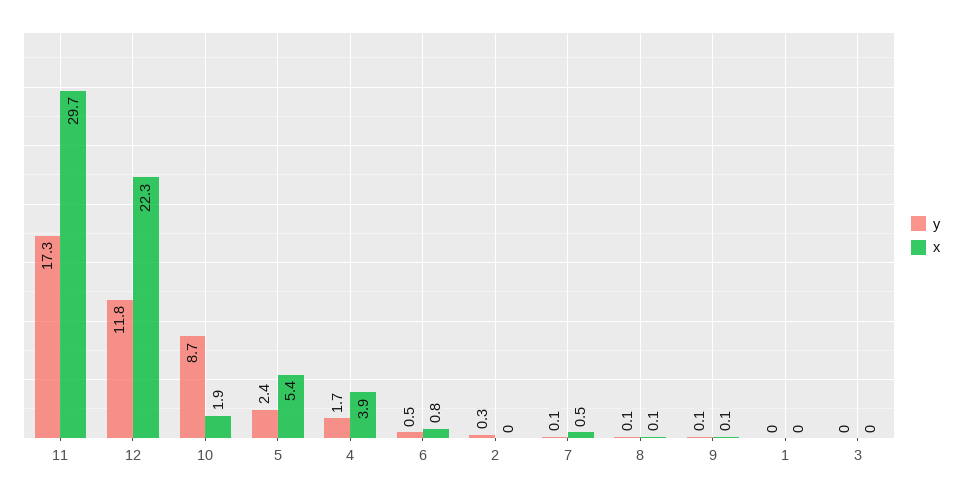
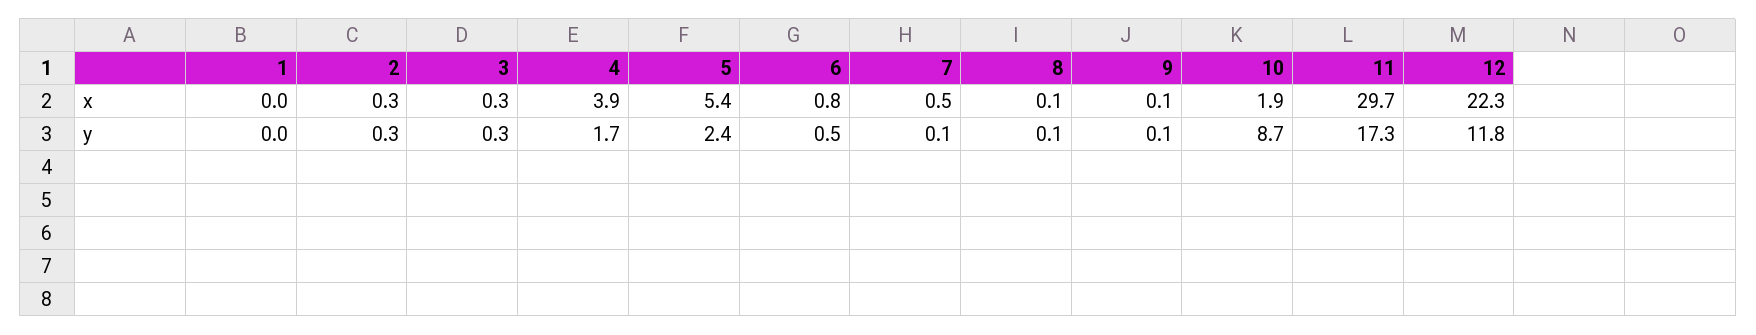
  {
    "y": {
      "11": 17.3,
      "12": 11.8,
      "10": 8.7,
      "5": 2.4,
      "4": 1.7,
      "6": 0.5,
      "2": 0.3,
      "7": 0.1,
      "8": 0.1,
      "9": 0.1,
      "1": 0,
-     "3": 0
+     "3": 0.3
    },
    "x": {
      "11": 29.7,
      "12": 22.3,
      "10": 1.9,
      "5": 5.4,
      "4": 3.9,
      "6": 0.8,
-     "2": 0,
+     "2": 0.3,
      "7": 0.5,
      "8": 0.1,
      "9": 0.1,
      "1": 0,
-     "3": 0
+     "3": 0.3
    }
  }

